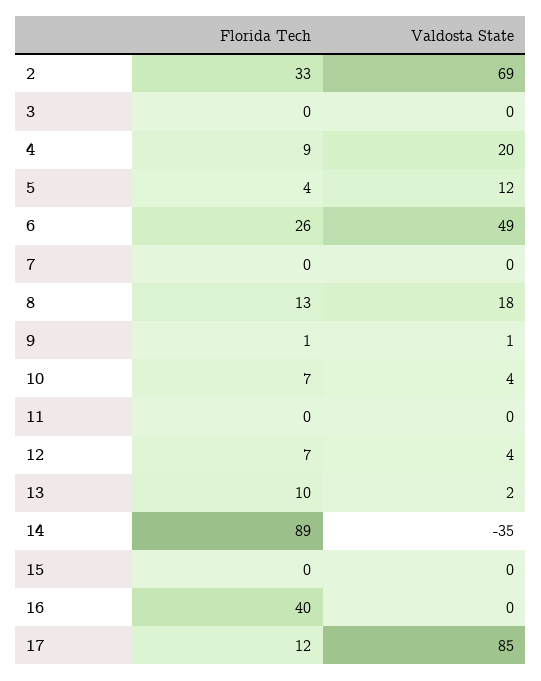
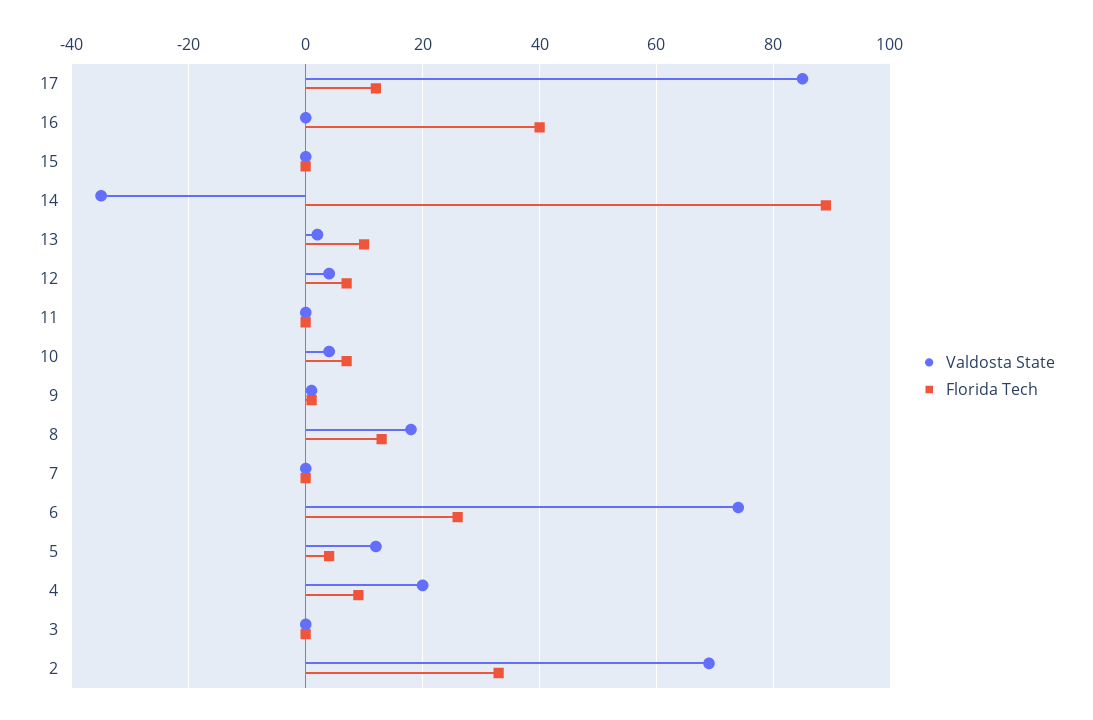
  {
    "Florida Tech": {
      "2": 33,
      "3": 0,
      "4": 9,
      "5": 4,
      "6": 26,
      "7": 0,
      "8": 13,
      "9": 1,
      "10": 7,
      "11": 0,
      "12": 7,
      "13": 10,
      "14": 89,
      "15": 0,
      "16": 40,
      "17": 12
    },
    "Valdosta State": {
      "2": 69,
      "3": 0,
      "4": 20,
      "5": 12,
-     "6": 49,
+     "6": 75,
      "7": 0,
      "8": 18,
      "9": 1,
      "10": 4,
      "11": 0,
      "12": 4,
      "13": 2,
      "14": -35,
      "15": 0,
      "16": 0,
      "17": 85
    }
  }

